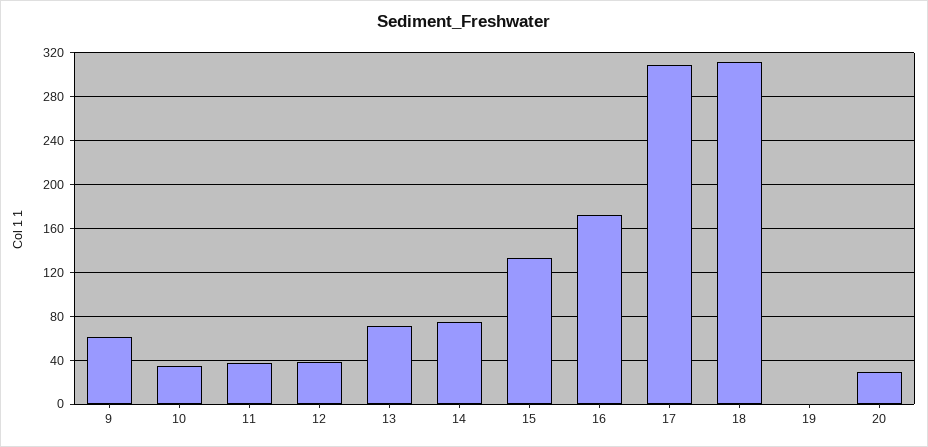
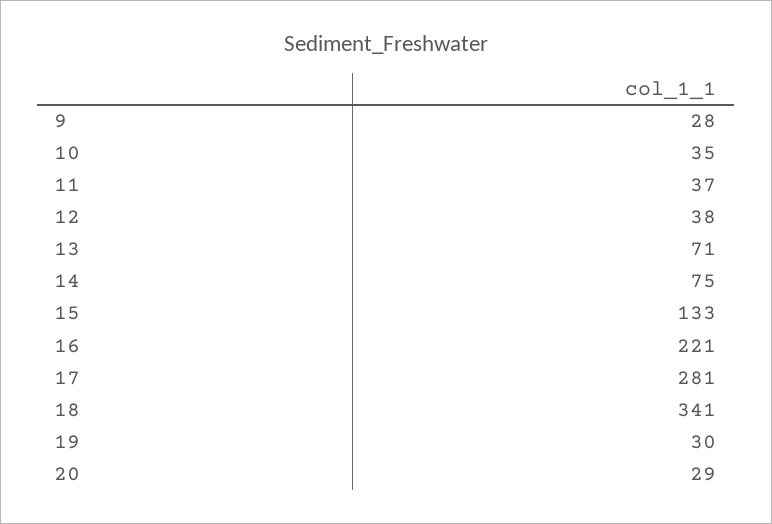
  {
-   "9": 60,
+   "9": 28,
    "10": 35,
    "11": 37,
    "12": 38,
    "13": 71,
    "14": 75,
    "15": 133,
-   "16": 170,
+   "16": 221,
-   "17": 310,
+   "17": 281,
-   "18": 310,
+   "18": 341,
-   "19": 0,
+   "19": 30,
    "20": 29
  }

